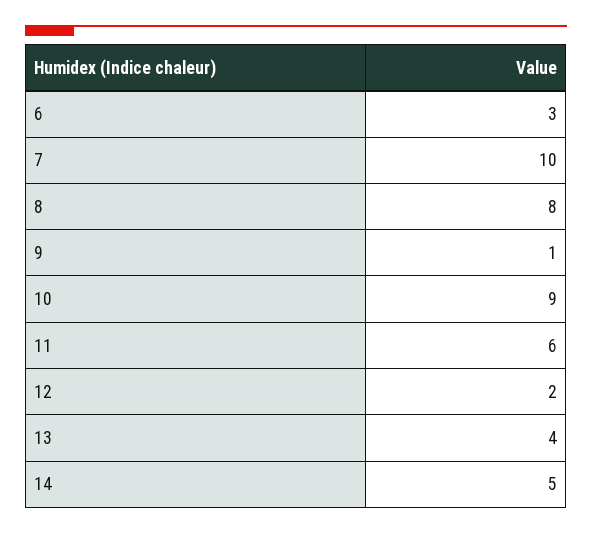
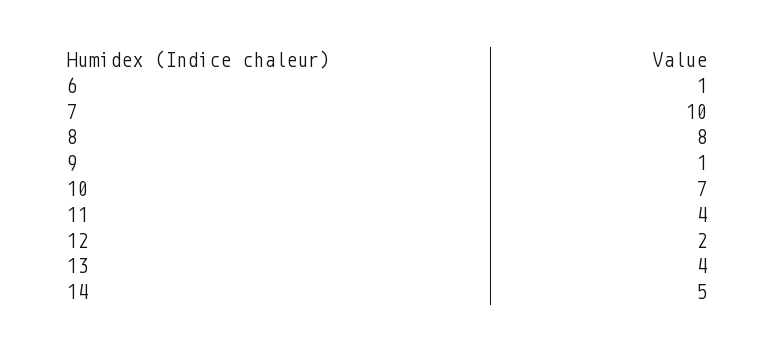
  {
-   "6": 3,
+   "6": 1,
    "7": 10,
    "8": 8,
    "9": 1,
-   "10": 9,
+   "10": 7,
-   "11": 6,
+   "11": 4,
    "12": 2,
    "13": 4,
    "14": 5
  }

